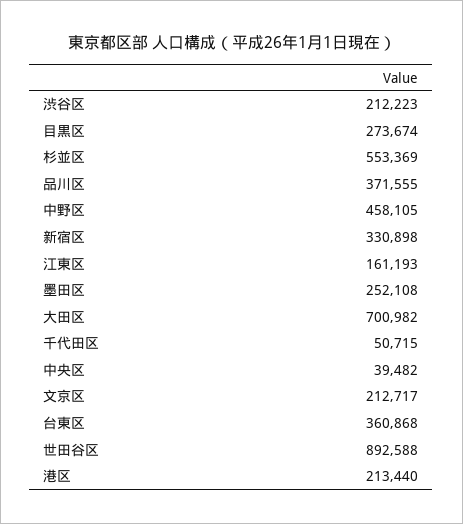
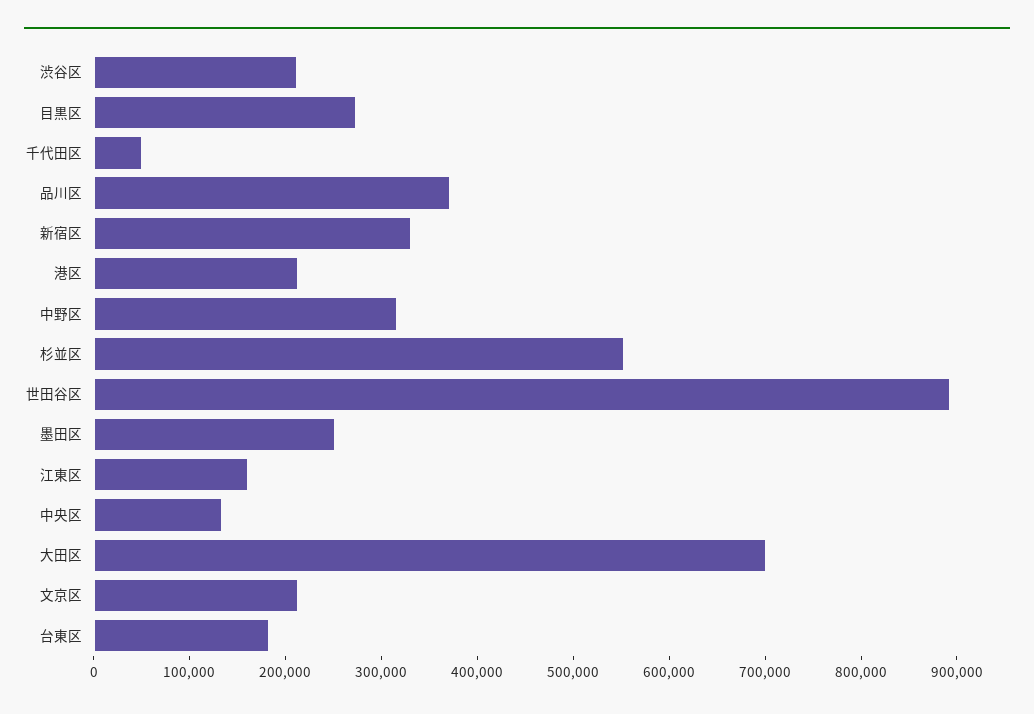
  {
    "渋谷区": 212223,
    "目黒区": 273674,
    "杉並区": 553369,
    "品川区": 371555,
-   "中野区": 458105,
+   "中野区": 320000,
    "新宿区": 330898,
    "江東区": 161193,
    "墨田区": 252108,
    "大田区": 700982,
    "千代田区": 50715,
-   "中央区": 39482,
+   "中央区": 140000,
    "文京区": 212717,
-   "台東区": 360868,
+   "台東区": 180000,
    "世田谷区": 892588,
    "港区": 213440
  }

